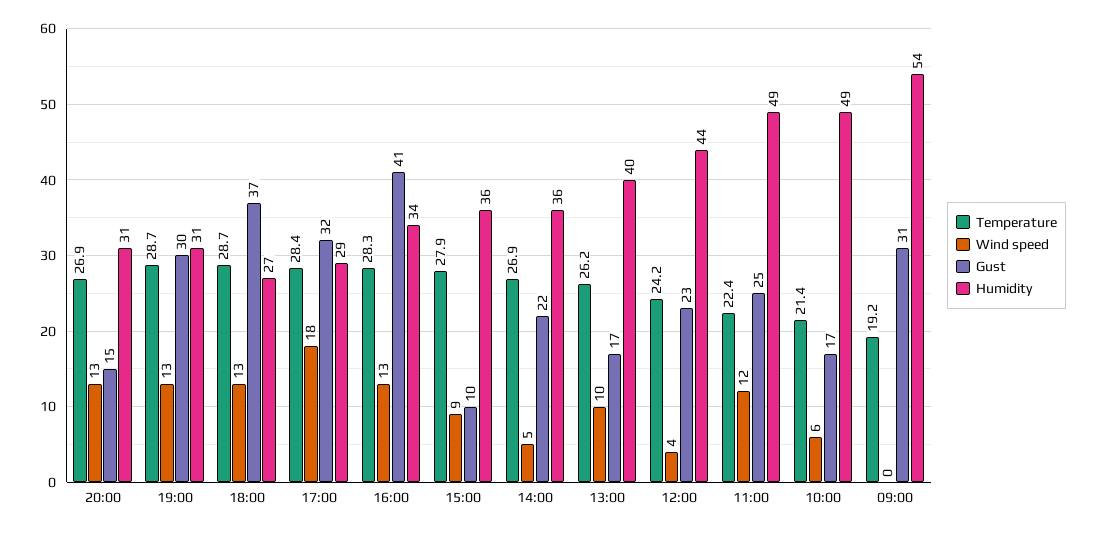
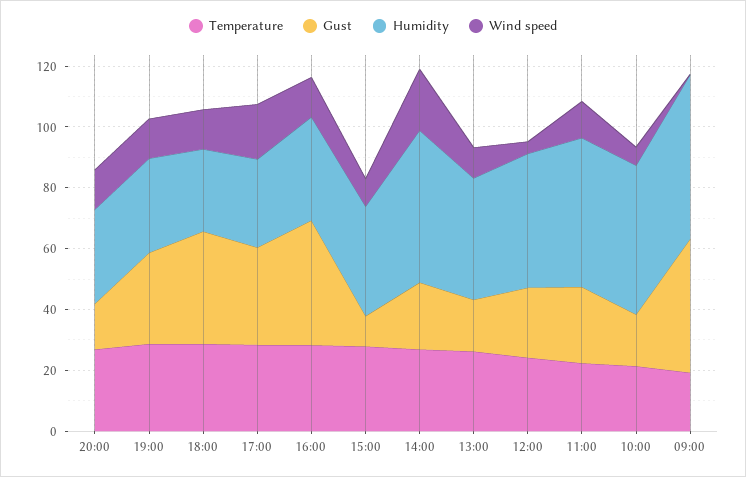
  {
    "Temperature": {
      "20:00": 26.9,
      "19:00": 28.7,
      "18:00": 28.7,
      "17:00": 28.4,
      "16:00": 28.3,
      "15:00": 27.9,
      "14:00": 26.9,
      "13:00": 26.2,
      "12:00": 24.2,
      "11:00": 22.4,
      "10:00": 21.4,
      "09:00": 19.2
    },
    "Wind speed": {
      "20:00": 13,
      "19:00": 13,
      "18:00": 13,
      "17:00": 18,
      "16:00": 13,
      "15:00": 9,
-     "14:00": 5,
+     "14:00": 20,
      "13:00": 10,
      "12:00": 4,
      "11:00": 12,
      "10:00": 6,
      "09:00": 0
    },
    "Gust": {
      "20:00": 15,
      "19:00": 30,
      "18:00": 37,
      "17:00": 32,
      "16:00": 41,
      "15:00": 10,
      "14:00": 22,
      "13:00": 17,
      "12:00": 23,
      "11:00": 25,
      "10:00": 17,
-     "09:00": 31
+     "09:00": 45
    },
    "Humidity": {
      "20:00": 31,
      "19:00": 31,
      "18:00": 27,
      "17:00": 29,
      "16:00": 34,
      "15:00": 36,
-     "14:00": 36,
+     "14:00": 50,
      "13:00": 40,
      "12:00": 44,
      "11:00": 49,
      "10:00": 49,
      "09:00": 54
    }
  }

